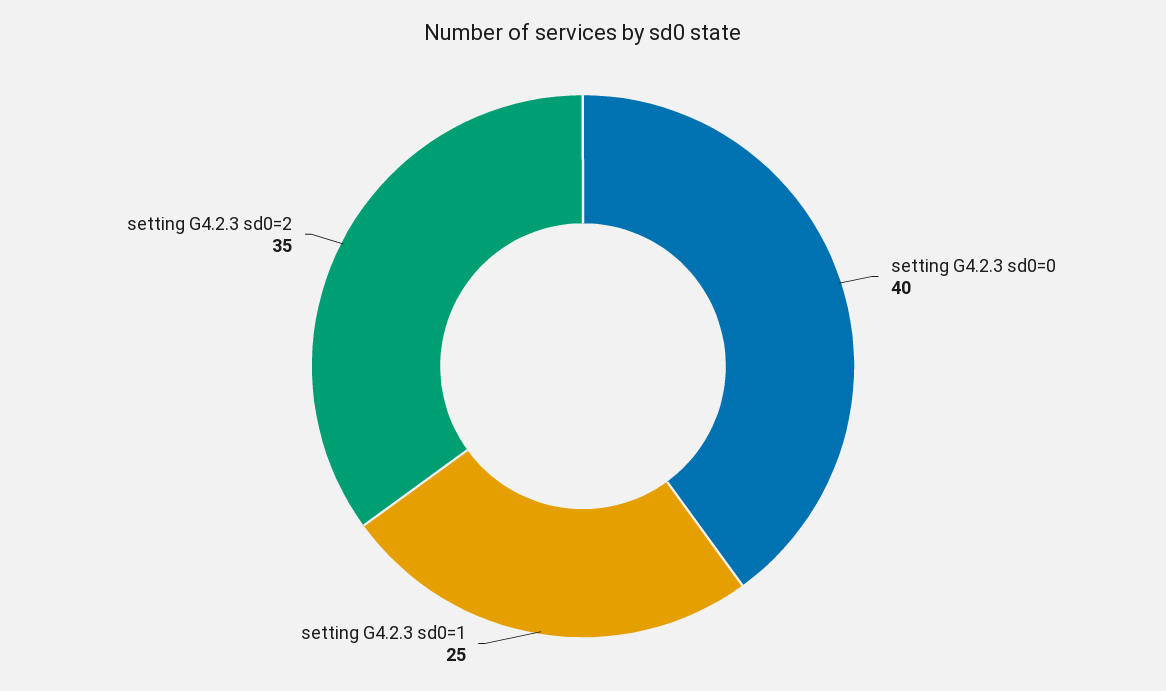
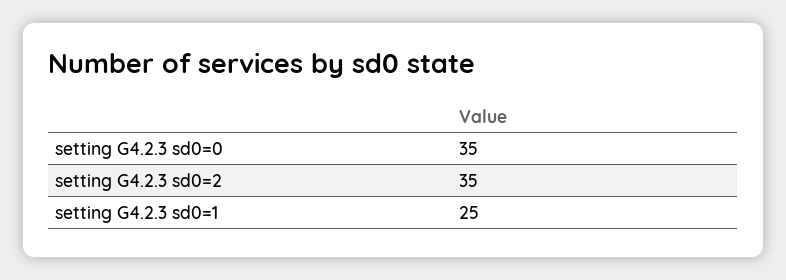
  {
-   "setting G4.2.3 sd0=0": 40,
+   "setting G4.2.3 sd0=0": 35,
    "setting G4.2.3 sd0=1": 25,
    "setting G4.2.3 sd0=2": 35
  }

